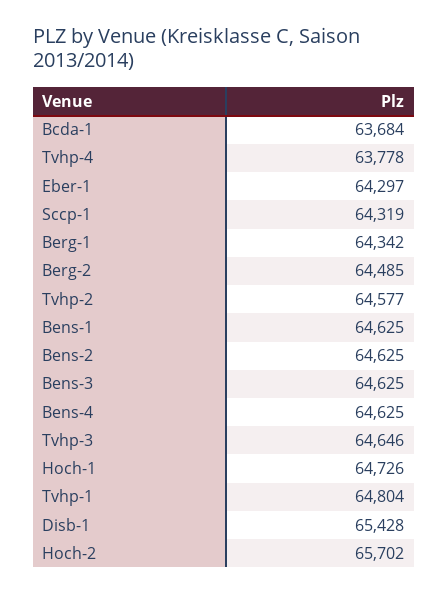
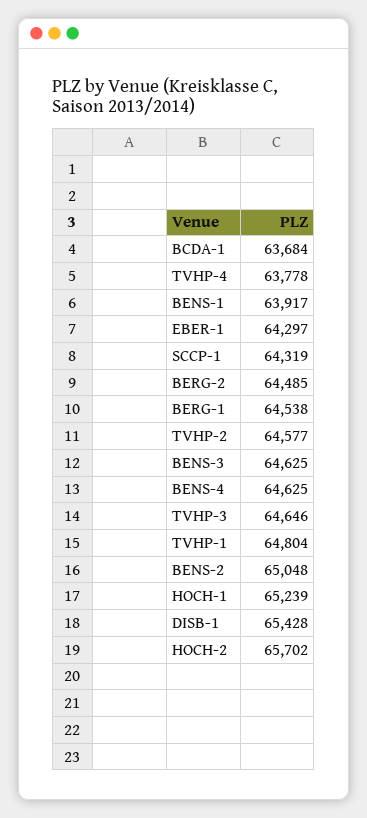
  {
    "Bcda-1": 63684,
    "Tvhp-4": 63778,
    "Eber-1": 64297,
    "Sccp-1": 64319,
-   "Berg-1": 64342,
+   "Berg-1": 64538,
    "Berg-2": 64485,
    "Tvhp-2": 64577,
-   "Bens-1": 64625,
+   "Bens-1": 63917,
-   "Bens-2": 64625,
+   "Bens-2": 65048,
    "Bens-3": 64625,
    "Bens-4": 64625,
    "Tvhp-3": 64646,
-   "Hoch-1": 64726,
+   "Hoch-1": 65239,
    "Tvhp-1": 64804,
    "Disb-1": 65428,
    "Hoch-2": 65702
  }

